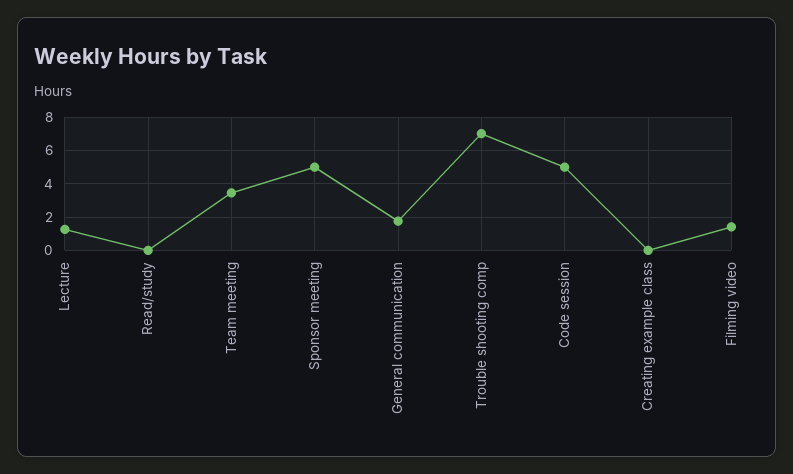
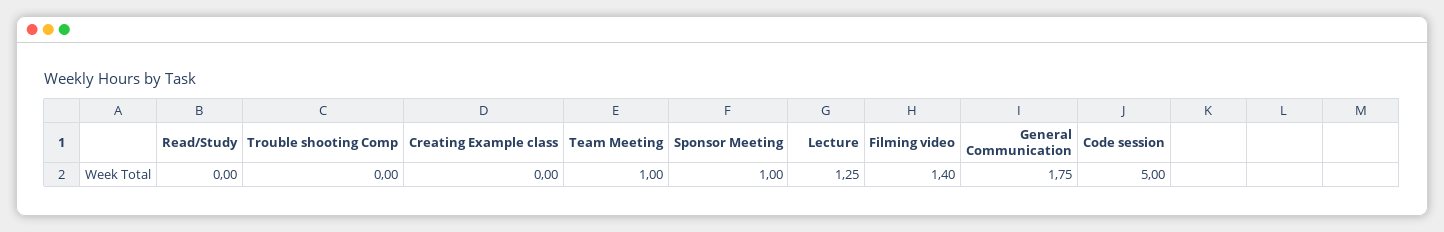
  {
    "Lecture": 1.25,
    "Read/study": 0,
-   "Team meeting": 3.5,
+   "Team meeting": 1,
-   "Sponsor meeting": 5,
+   "Sponsor meeting": 1,
    "General communication": 1.75,
-   "Trouble shooting comp": 7,
+   "Trouble shooting comp": 0,
    "Code session": 5,
    "Creating example class": 0,
    "Filming video": 1.4
  }

